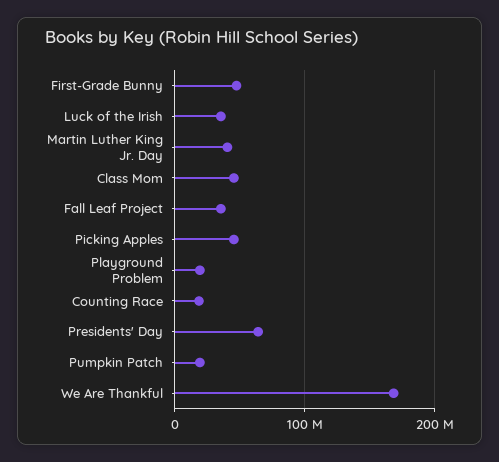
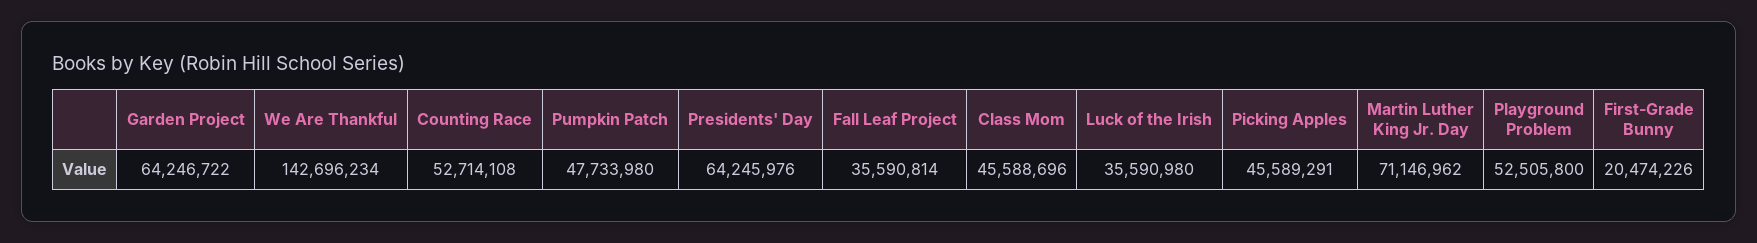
  {
-   "First-Grade Bunny": 50000000,
+   "First-Grade Bunny": 20474226,
    "Luck of the Irish": 35590980,
-   "Martin Luther King Jr. Day": 40000000,
+   "Martin Luther King Jr. Day": 71146962,
    "Class Mom": 45588696,
    "Fall Leaf Project": 35590814,
    "Picking Apples": 45589291,
-   "Playground Problem": 20000000,
+   "Playground Problem": 52505800,
-   "Counting Race": 20000000,
+   "Counting Race": 52714108,
    "Presidents' Day": 64245976,
-   "Pumpkin Patch": 20000000,
+   "Pumpkin Patch": 47733980,
-   "We Are Thankful": 170000000
+   "We Are Thankful": 142696234,
+   "Garden Project": 64246722
  }

